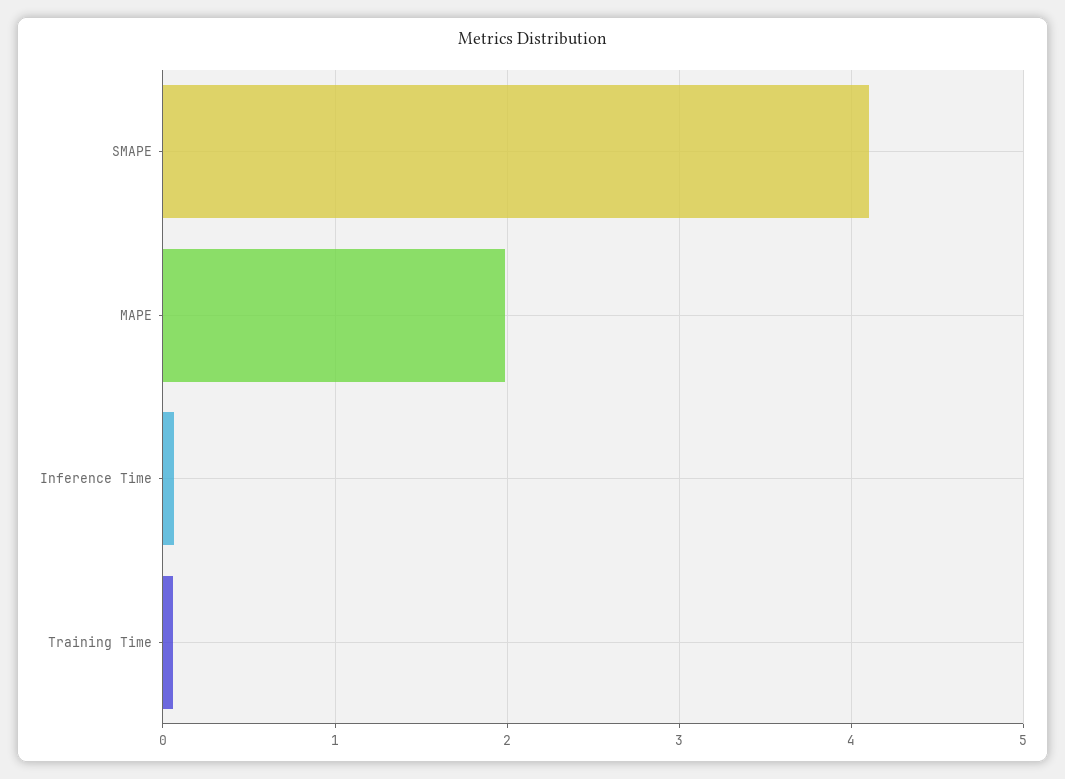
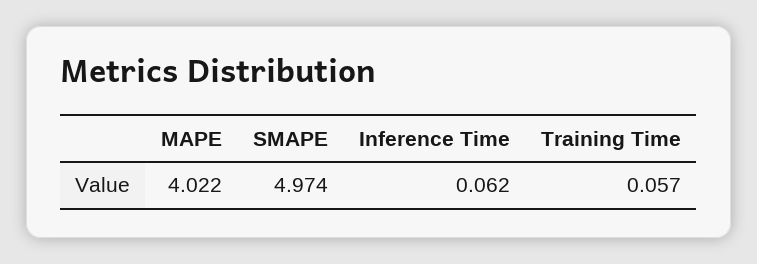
  {
-   "SMAPE": 4.1,
+   "SMAPE": 4.974,
-   "MAPE": 2,
+   "MAPE": 4.022,
    "Inference Time": 0.062,
    "Training Time": 0.057
  }

